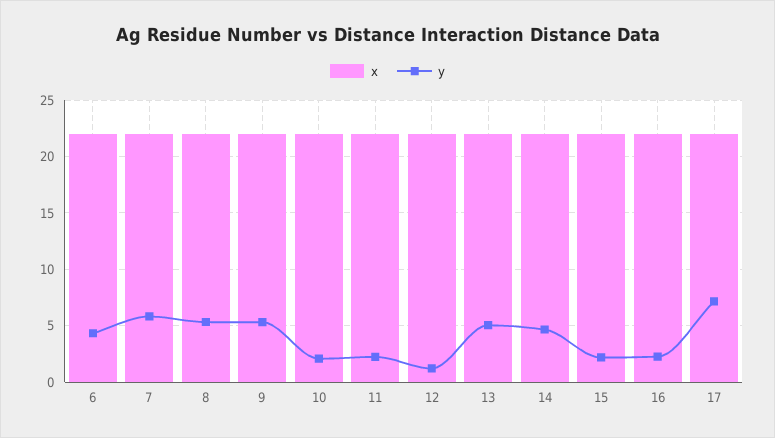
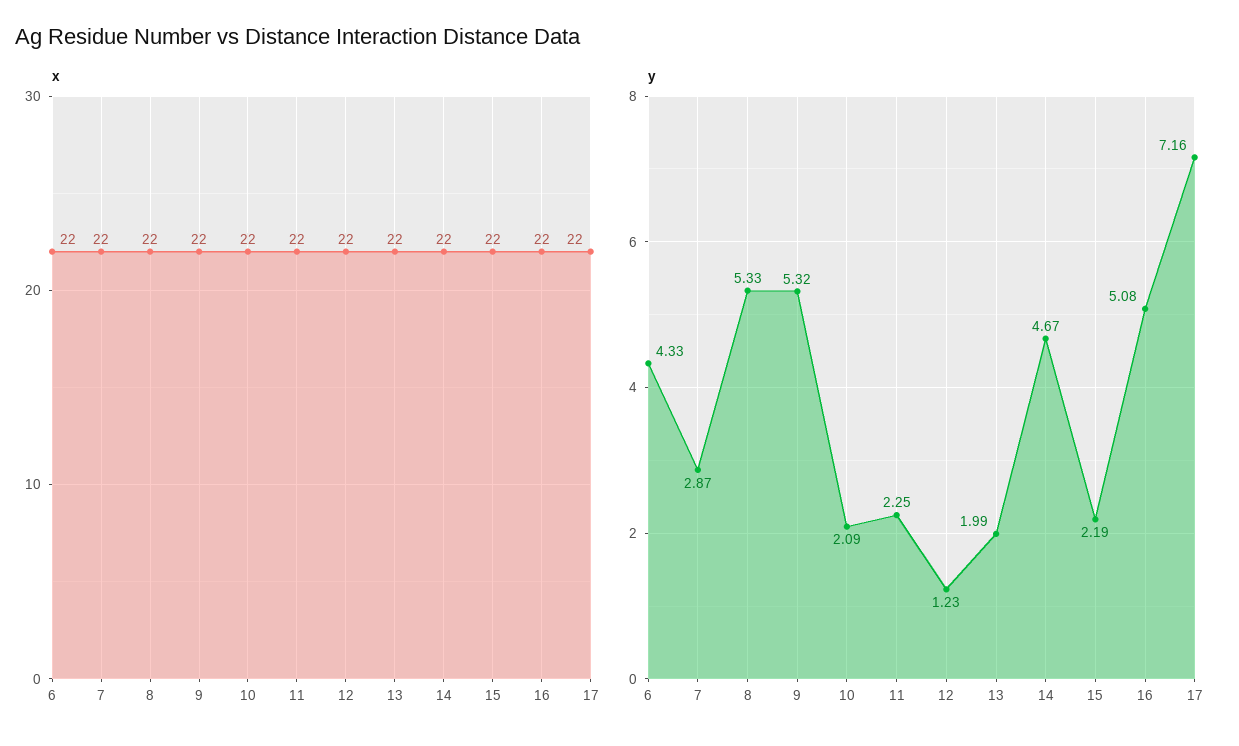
  {
    "x": {
      "6": 22,
      "7": 22,
      "8": 22,
      "9": 22,
      "10": 22,
      "11": 22,
      "12": 22,
      "13": 22,
      "14": 22,
      "15": 22,
      "16": 22,
      "17": 22
    },
    "y": {
      "6": 4.33,
-     "7": 6,
+     "7": 2.87,
      "8": 5.33,
      "9": 5.32,
      "10": 2.09,
      "11": 2.25,
      "12": 1.23,
-     "13": 5,
+     "13": 1.99,
      "14": 4.67,
      "15": 2.19,
-     "16": 2,
+     "16": 5.08,
      "17": 7.16
    }
  }

